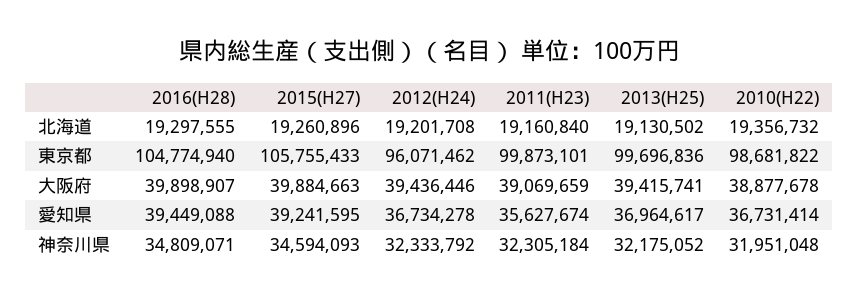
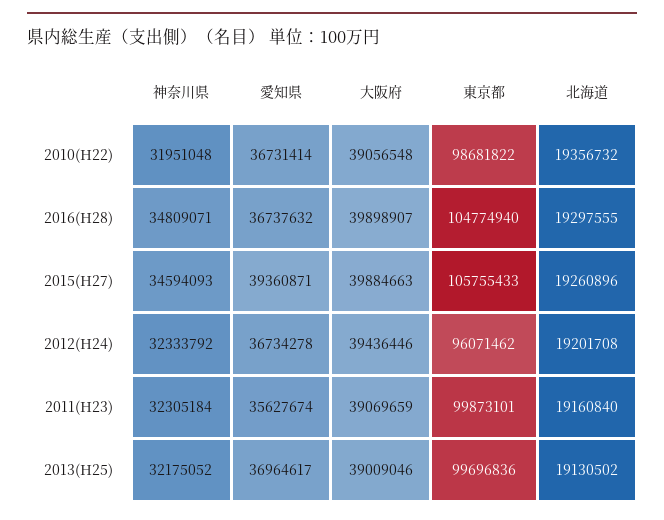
  {
    "2016(H28)": {
      "北海道": 19297555,
      "東京都": 104774940,
      "大阪府": 39898907,
-     "愛知県": 39449088,
+     "愛知県": 36737632,
      "神奈川県": 34809071
    },
    "2015(H27)": {
      "北海道": 19260896,
      "東京都": 105755433,
      "大阪府": 39884663,
-     "愛知県": 39241595,
+     "愛知県": 39360871,
      "神奈川県": 34594093
    },
    "2012(H24)": {
      "北海道": 19201708,
      "東京都": 96071462,
      "大阪府": 39436446,
      "愛知県": 36734278,
      "神奈川県": 32333792
    },
    "2011(H23)": {
      "北海道": 19160840,
      "東京都": 99873101,
      "大阪府": 39069659,
      "愛知県": 35627674,
      "神奈川県": 32305184
    },
    "2013(H25)": {
      "北海道": 19130502,
      "東京都": 99696836,
-     "大阪府": 39415741,
+     "大阪府": 39009046,
      "愛知県": 36964617,
      "神奈川県": 32175052
    },
    "2010(H22)": {
      "北海道": 19356732,
      "東京都": 98681822,
-     "大阪府": 38877678,
+     "大阪府": 39056548,
      "愛知県": 36731414,
      "神奈川県": 31951048
    }
  }

